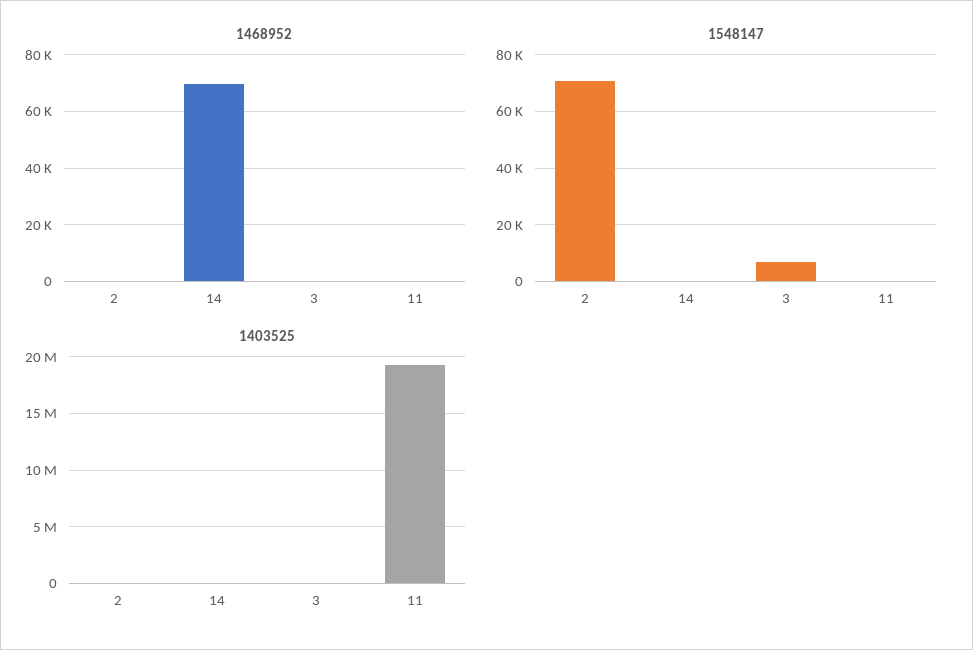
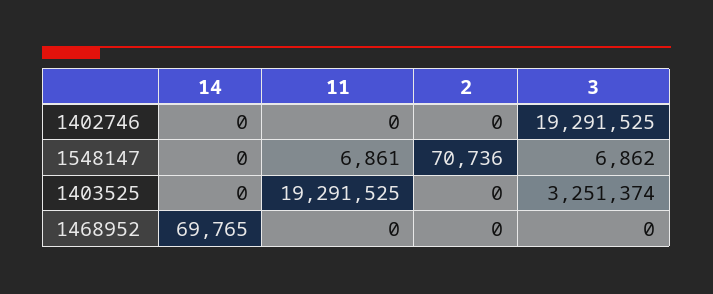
  {
    "1468952": {
      "2": 0,
      "14": 69765,
      "3": 0,
      "11": 0
    },
    "1548147": {
      "2": 70736,
      "14": 0,
      "3": 6862,
-     "11": 0
+     "11": 6861
    },
    "1403525": {
      "2": 0,
      "14": 0,
-     "3": 0,
+     "3": 3251374,
      "11": 19291525
-   }
+   },
+   "1402746": {
+     "14": 0,
+     "11": 0,
+     "2": 0,
+     "3": 19291525
+   }
  }

